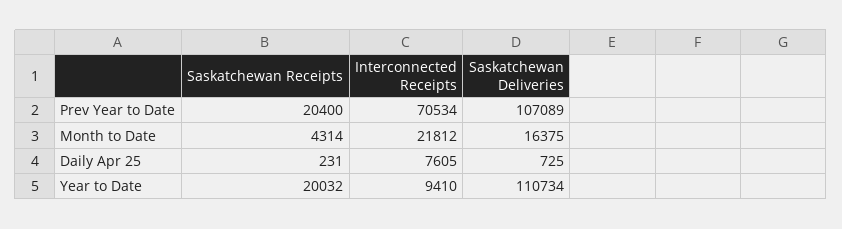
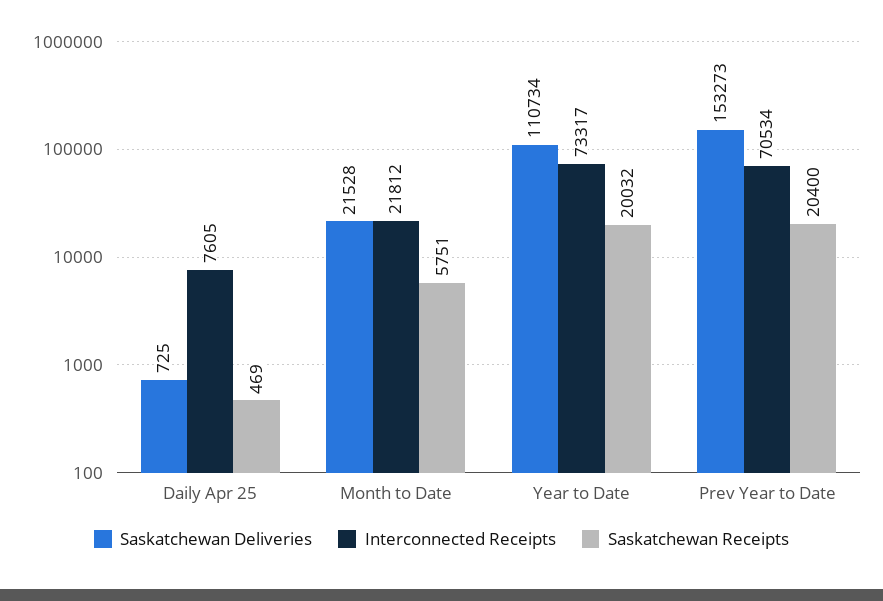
  {
    "Saskatchewan Receipts": {
      "Prev Year to Date": 20400,
-     "Month to Date": 4314,
+     "Month to Date": 5751,
-     "Daily Apr 25": 231,
+     "Daily Apr 25": 469,
      "Year to Date": 20032
    },
    "Interconnected Receipts": {
      "Prev Year to Date": 70534,
      "Month to Date": 21812,
      "Daily Apr 25": 7605,
-     "Year to Date": 9410
+     "Year to Date": 73317
    },
    "Saskatchewan Deliveries": {
-     "Prev Year to Date": 107089,
+     "Prev Year to Date": 153273,
-     "Month to Date": 16375,
+     "Month to Date": 21528,
      "Daily Apr 25": 725,
      "Year to Date": 110734
    }
  }

